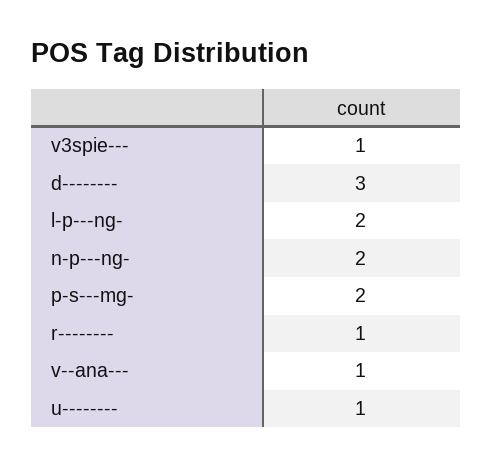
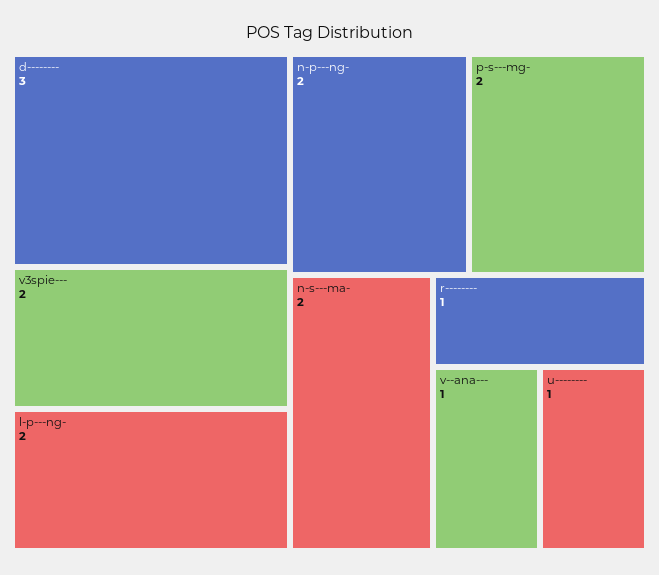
  {
-   "v3spie---": 1,
+   "v3spie---": 2,
    "d--------": 3,
    "l-p---ng-": 2,
    "n-p---ng-": 2,
    "p-s---mg-": 2,
    "r--------": 1,
    "v--ana---": 1,
-   "u--------": 1
+   "u--------": 1,
+   "n-s---ma-": 2
  }

